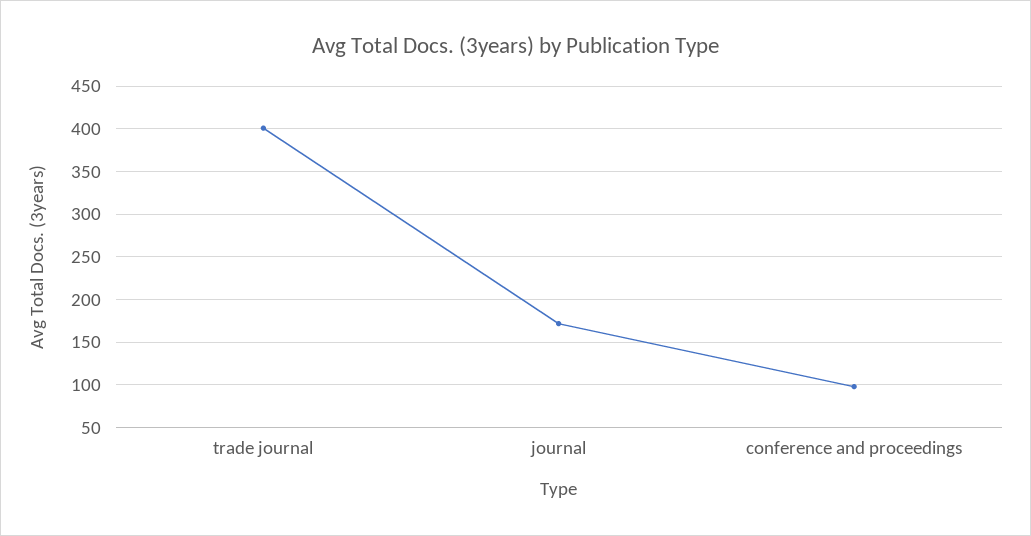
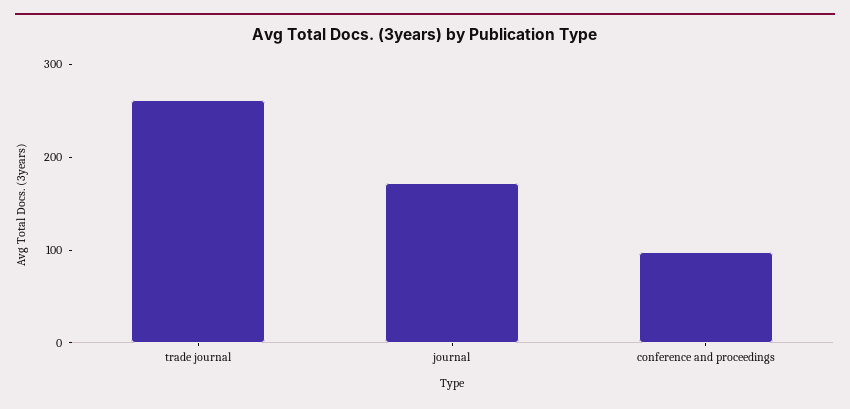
  {
-   "trade journal": 400,
+   "trade journal": 260,
    "journal": 170,
    "conference and proceedings": 100
  }

